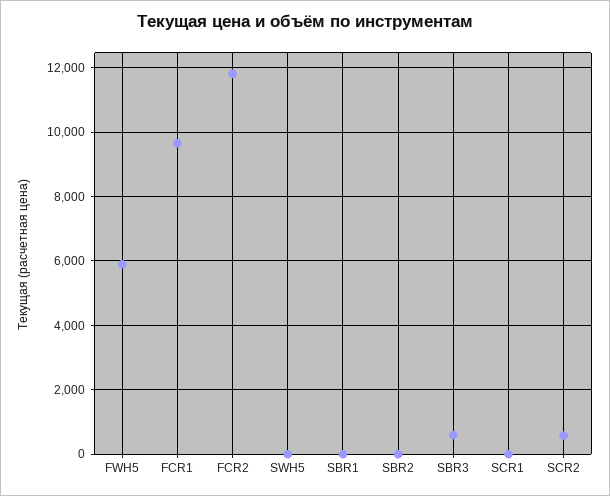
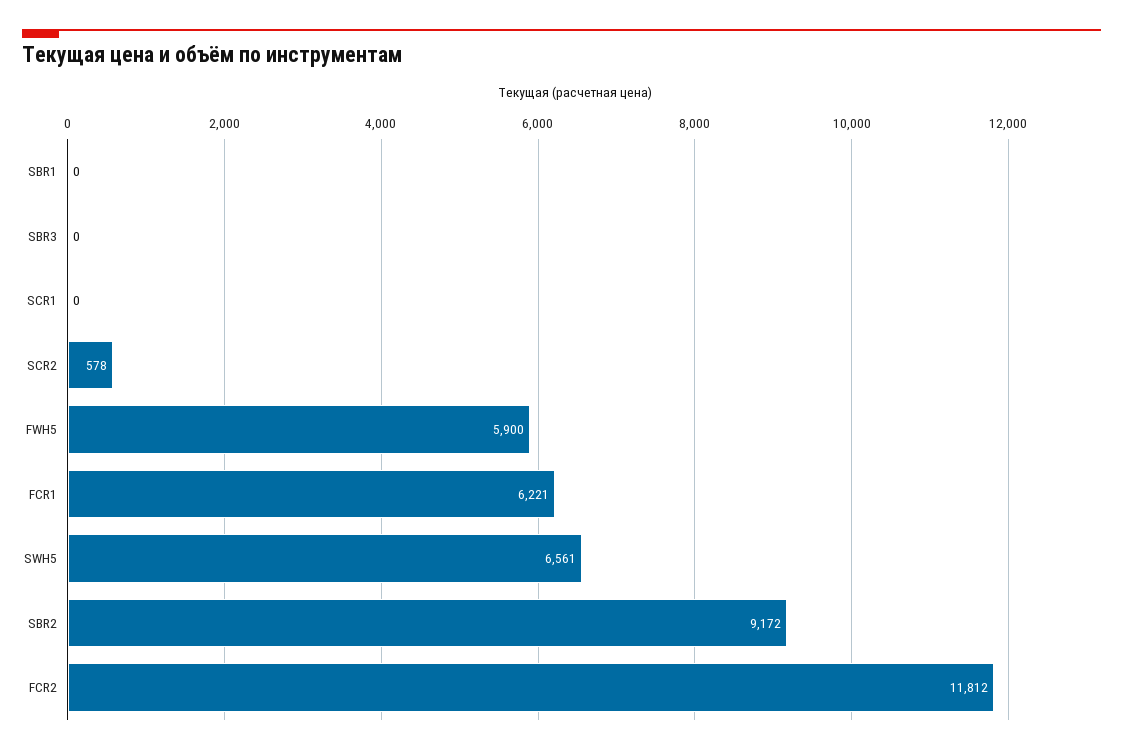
  {
    "FWH5": 5900,
-   "FCR1": 9600,
+   "FCR1": 6221,
    "FCR2": 11812,
-   "SWH5": 0,
+   "SWH5": 6561,
    "SBR1": 0,
-   "SBR2": 0,
+   "SBR2": 9172,
-   "SBR3": 600,
+   "SBR3": 0,
    "SCR1": 0,
    "SCR2": 578
  }

